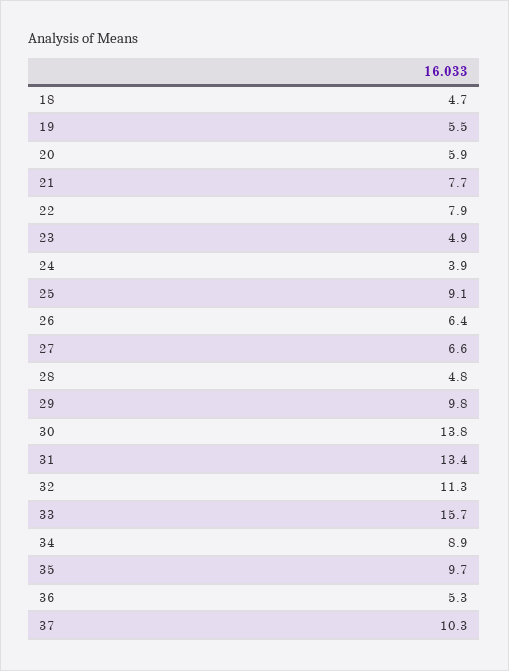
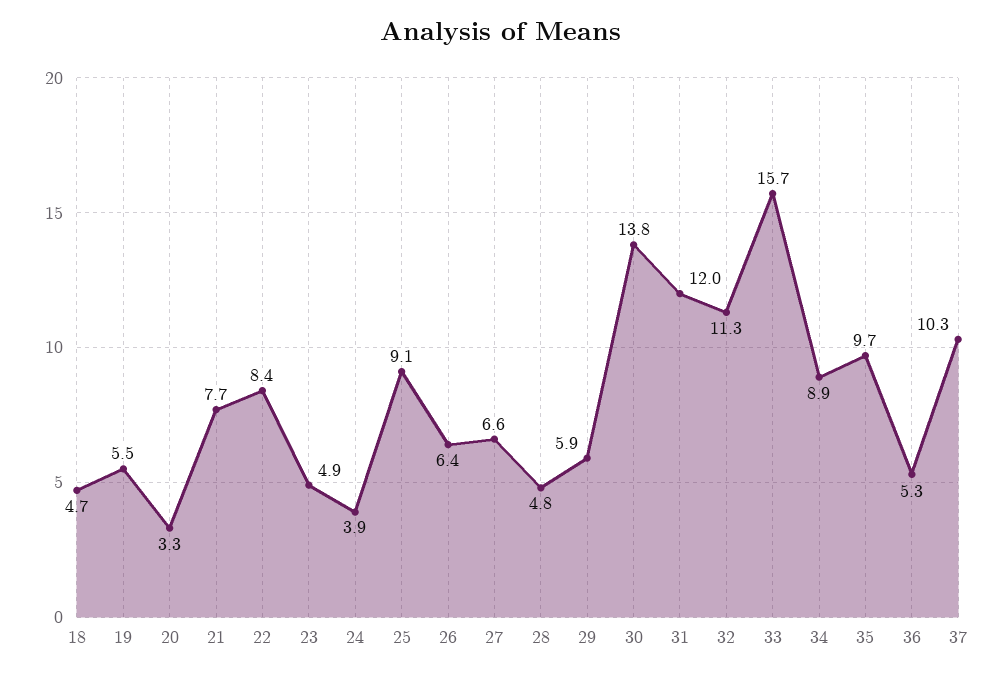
  {
    "18": 4.7,
    "19": 5.5,
-   "20": 5.9,
+   "20": 3.3,
    "21": 7.7,
-   "22": 7.9,
+   "22": 8.4,
    "23": 4.9,
    "24": 3.9,
    "25": 9.1,
    "26": 6.4,
    "27": 6.6,
    "28": 4.8,
-   "29": 9.8,
+   "29": 5.9,
    "30": 13.8,
-   "31": 13.4,
+   "31": 12,
    "32": 11.3,
    "33": 15.7,
    "34": 8.9,
    "35": 9.7,
    "36": 5.3,
    "37": 10.3
  }

